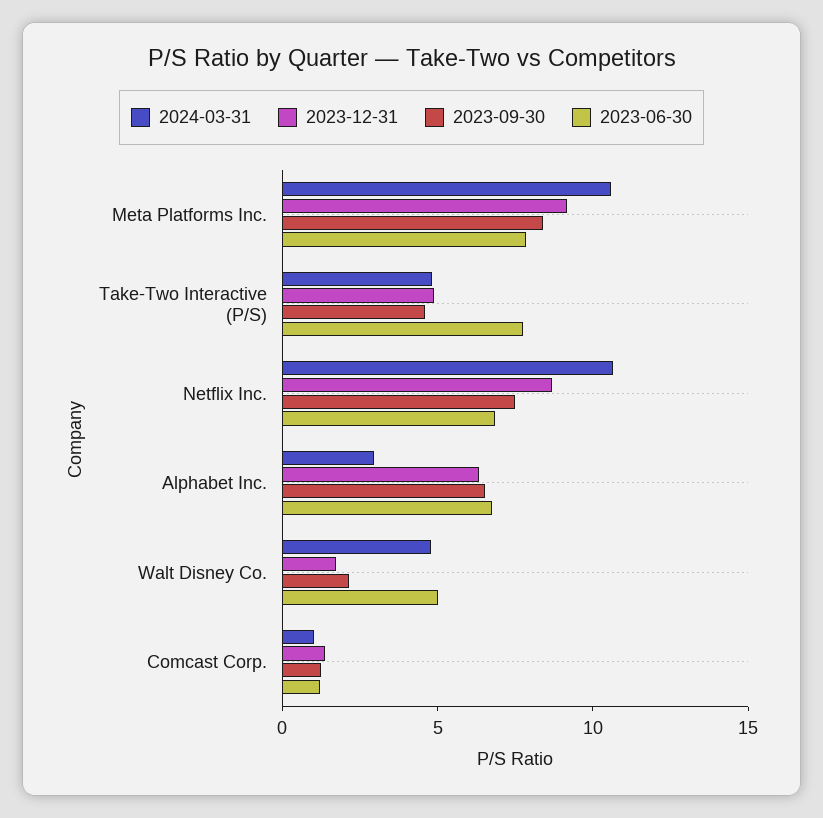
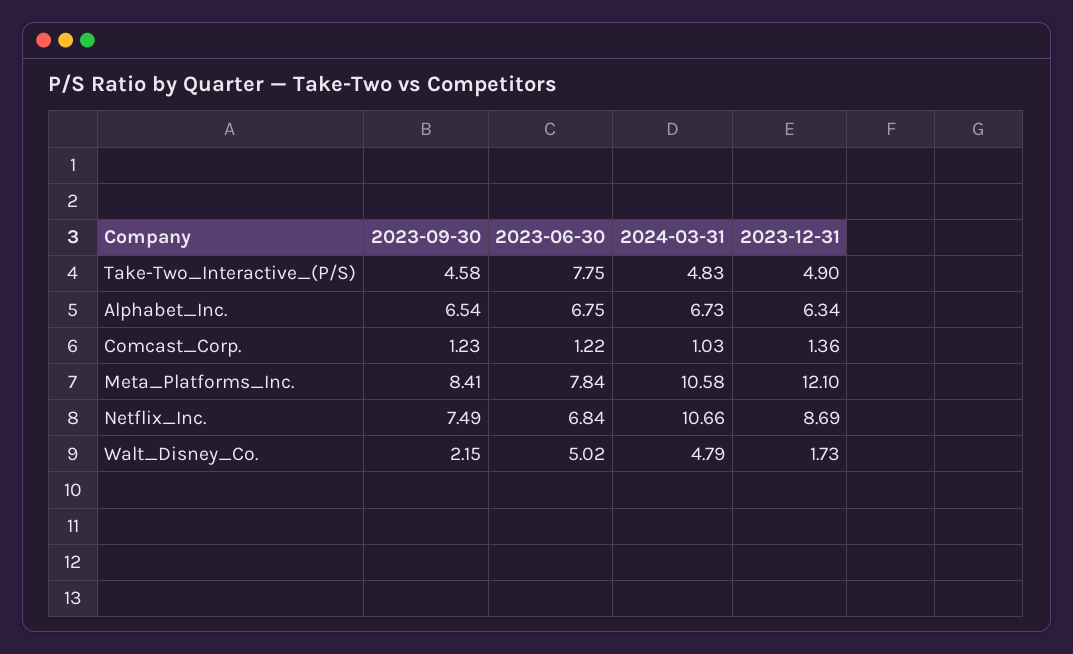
  {
    "2024-03-31": {
      "Meta Platforms Inc.": 10.58,
      "Take-Two Interactive (P/S)": 4.83,
      "Netflix Inc.": 10.66,
-     "Alphabet Inc.": 3,
+     "Alphabet Inc.": 6.73,
      "Walt Disney Co.": 4.79,
      "Comcast Corp.": 1.03
    },
    "2023-12-31": {
-     "Meta Platforms Inc.": 9,
+     "Meta Platforms Inc.": 12.1,
      "Take-Two Interactive (P/S)": 4.9,
      "Netflix Inc.": 8.69,
      "Alphabet Inc.": 6.34,
      "Walt Disney Co.": 1.73,
      "Comcast Corp.": 1.36
    },
    "2023-09-30": {
      "Meta Platforms Inc.": 8.41,
      "Take-Two Interactive (P/S)": 4.58,
      "Netflix Inc.": 7.49,
      "Alphabet Inc.": 6.54,
      "Walt Disney Co.": 2.15,
      "Comcast Corp.": 1.23
    },
    "2023-06-30": {
      "Meta Platforms Inc.": 7.84,
      "Take-Two Interactive (P/S)": 7.75,
      "Netflix Inc.": 6.84,
      "Alphabet Inc.": 6.75,
      "Walt Disney Co.": 5.02,
      "Comcast Corp.": 1.22
    }
  }

